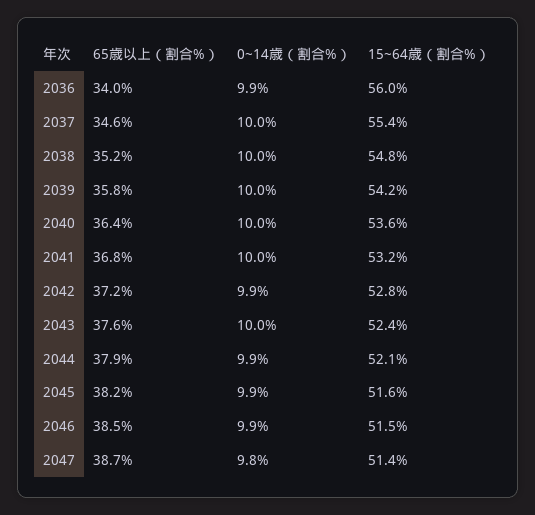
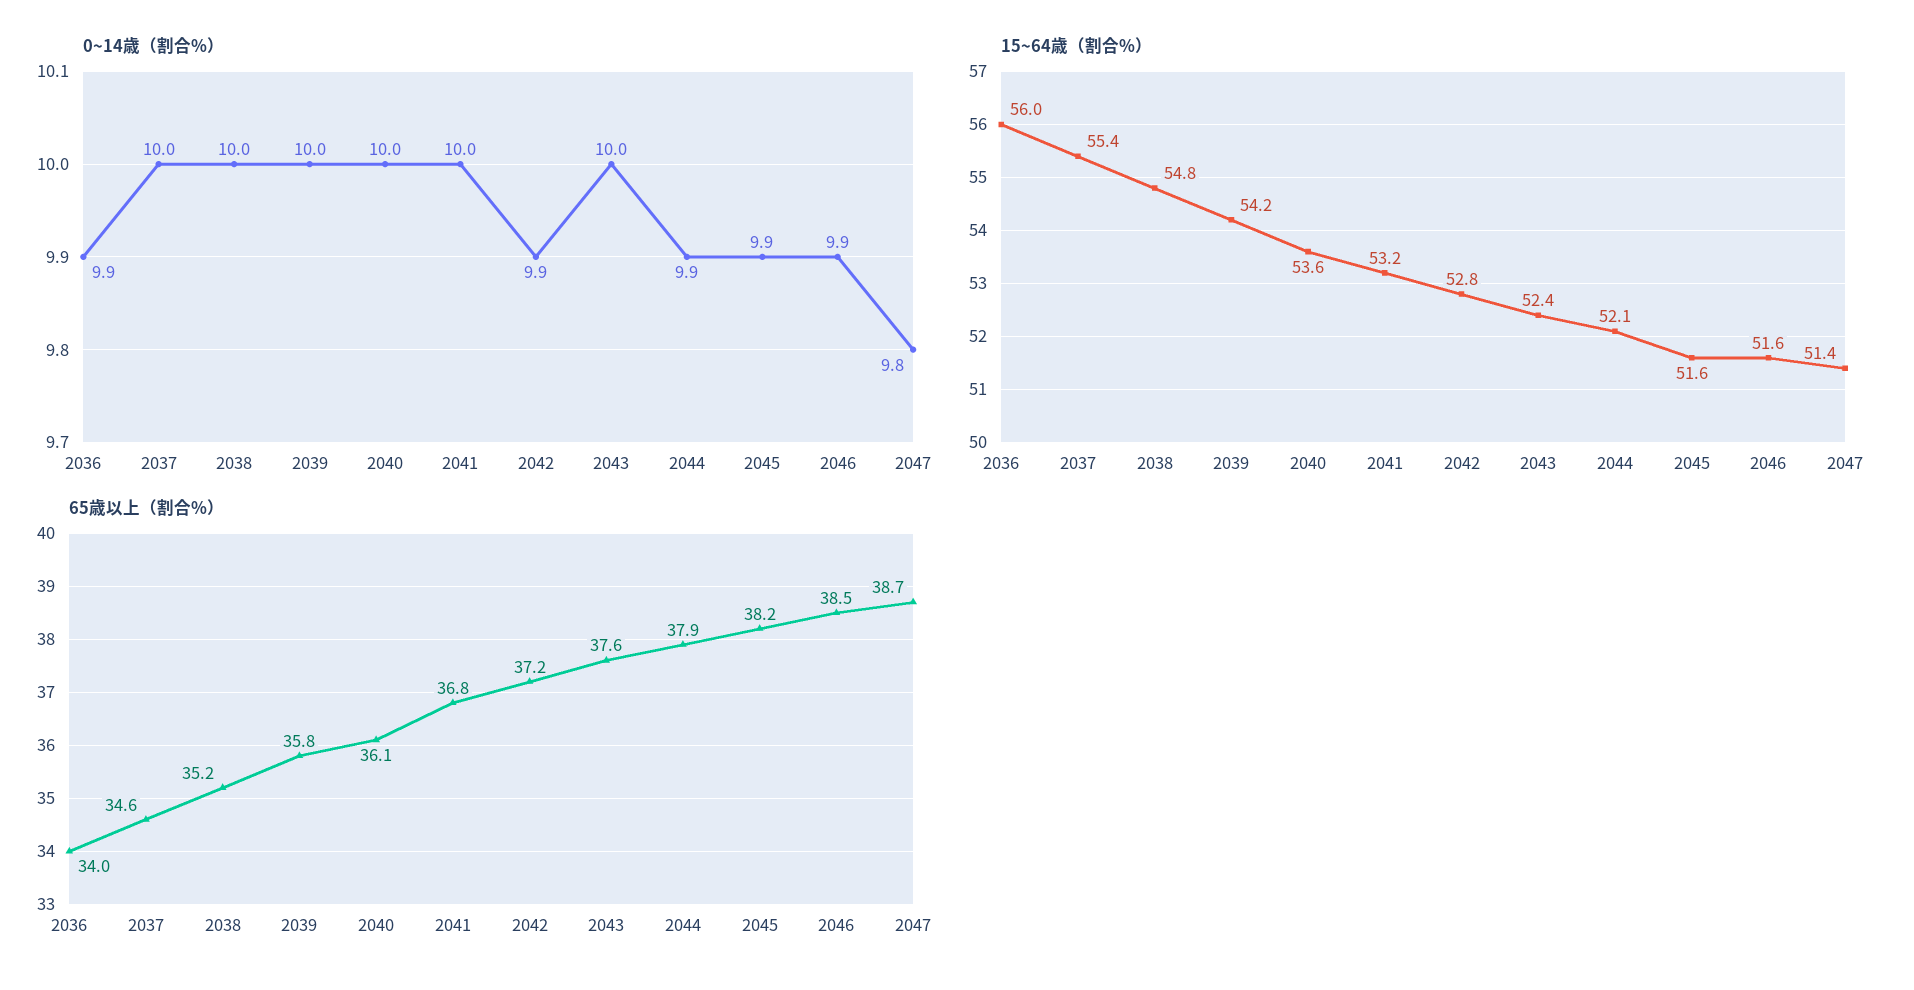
  {
    "65歳以上（割合%）": {
      "2036": 34,
      "2037": 34.6,
      "2038": 35.2,
      "2039": 35.8,
-     "2040": 36.4,
+     "2040": 36.1,
      "2041": 36.8,
      "2042": 37.2,
      "2043": 37.6,
      "2044": 37.9,
      "2045": 38.2,
      "2046": 38.5,
      "2047": 38.7
    },
    "0~14歳（割合%）": {
      "2036": 9.9,
      "2037": 10,
      "2038": 10,
      "2039": 10,
      "2040": 10,
      "2041": 10,
      "2042": 9.9,
      "2043": 10,
      "2044": 9.9,
      "2045": 9.9,
      "2046": 9.9,
      "2047": 9.8
    },
    "15~64歳（割合%）": {
      "2036": 56,
      "2037": 55.4,
      "2038": 54.8,
      "2039": 54.2,
      "2040": 53.6,
      "2041": 53.2,
      "2042": 52.8,
      "2043": 52.4,
      "2044": 52.1,
      "2045": 51.6,
-     "2046": 51.5,
+     "2046": 51.6,
      "2047": 51.4
    }
  }

